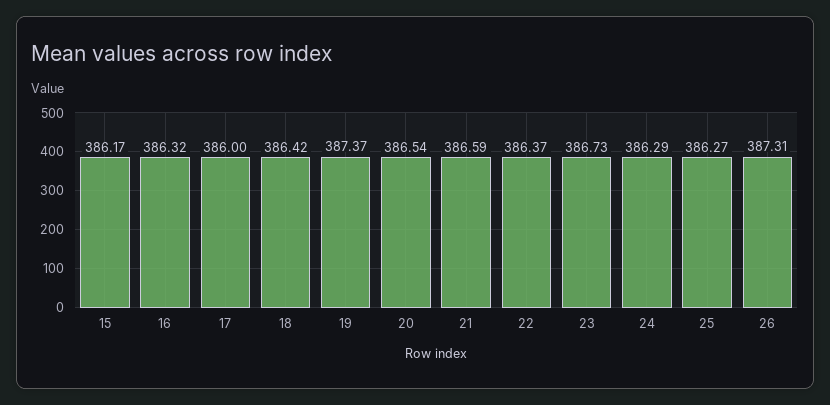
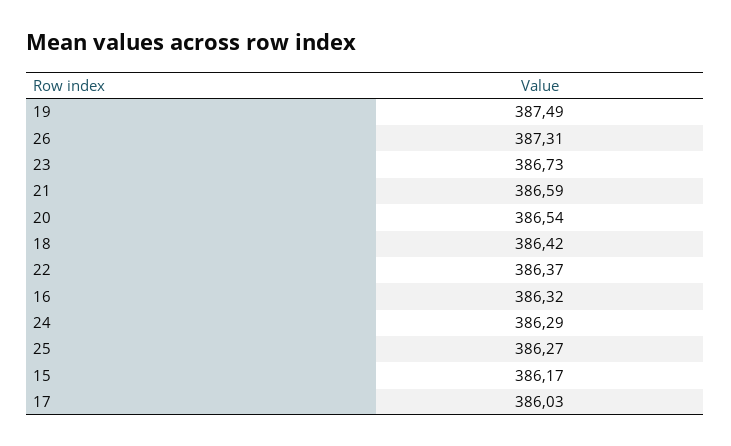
  {
    "15": 386.17,
    "16": 386.32,
-   "17": 386,
+   "17": 386.03,
    "18": 386.42,
-   "19": 387.37,
+   "19": 387.49,
    "20": 386.54,
    "21": 386.59,
    "22": 386.37,
    "23": 386.73,
    "24": 386.29,
    "25": 386.27,
    "26": 387.31
  }

